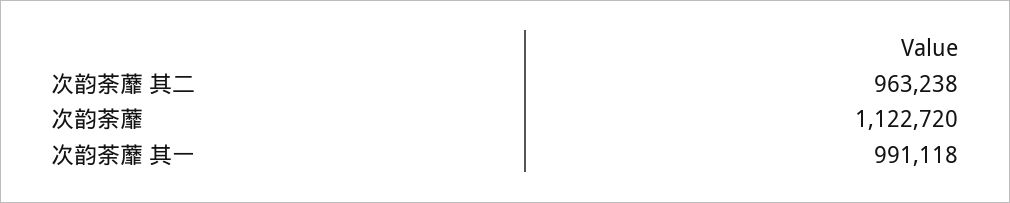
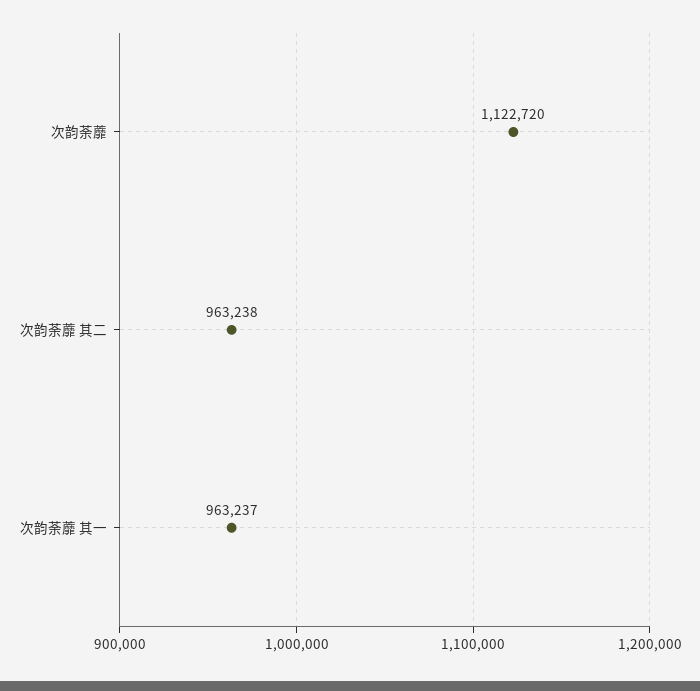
  {
    "次韵荼蘼 其二": 963238,
    "次韵荼蘼": 1122720,
-   "次韵荼蘼 其一": 991118
+   "次韵荼蘼 其一": 963237
  }

